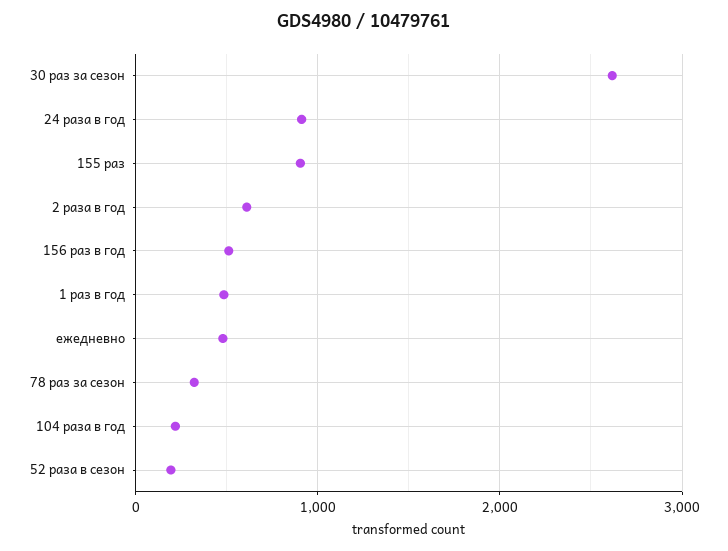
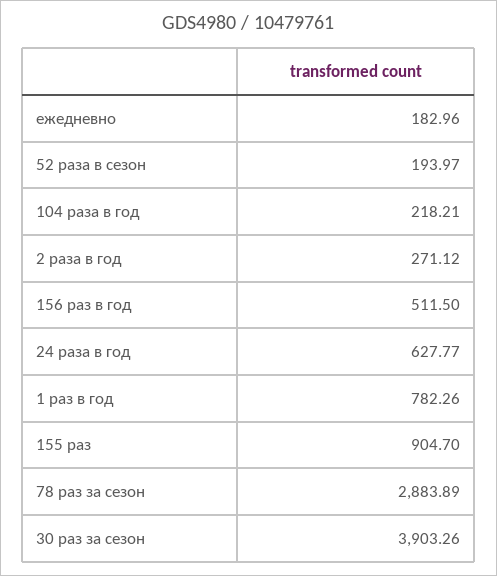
  {
-   "30 раз за сезон": 2600,
+   "30 раз за сезон": 3903.26,
-   "24 раза в год": 900,
+   "24 раза в год": 627.77,
    "155 раз": 904.7,
-   "2 раза в год": 600,
+   "2 раза в год": 271.12,
    "156 раз в год": 511.5,
-   "1 раз в год": 500,
+   "1 раз в год": 782.26,
-   "ежедневно": 500,
+   "ежедневно": 182.96,
-   "78 раз за сезон": 300,
+   "78 раз за сезон": 2883.89,
    "104 раза в год": 218.21,
    "52 раза в сезон": 193.97
  }

